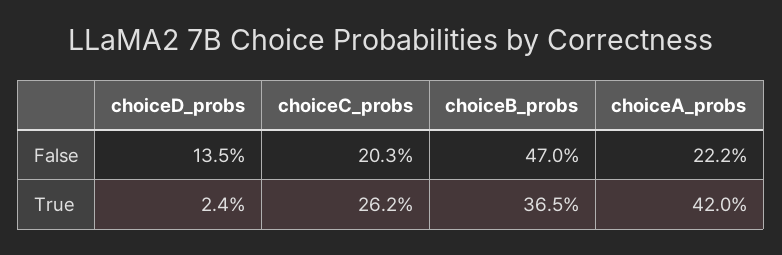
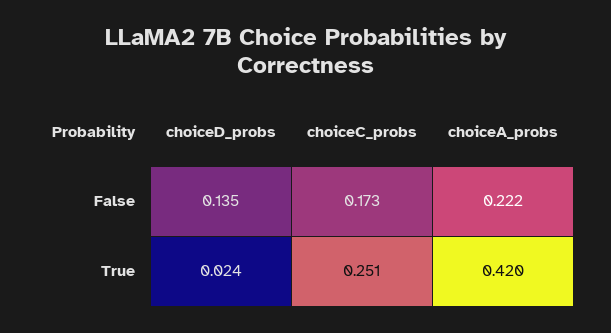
  {
    "choiceD_probs": {
      "False": 0.135,
      "True": 0.024
    },
    "choiceC_probs": {
-     "False": 0.203,
+     "False": 0.173,
-     "True": 0.262
+     "True": 0.251
    },
-   "choiceB_probs": {
-     "False": 0.47,
-     "True": 0.365
-   },
    "choiceA_probs": {
      "False": 0.222,
      "True": 0.42
    }
  }

